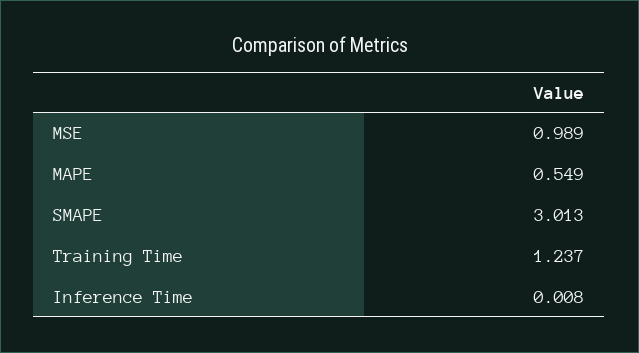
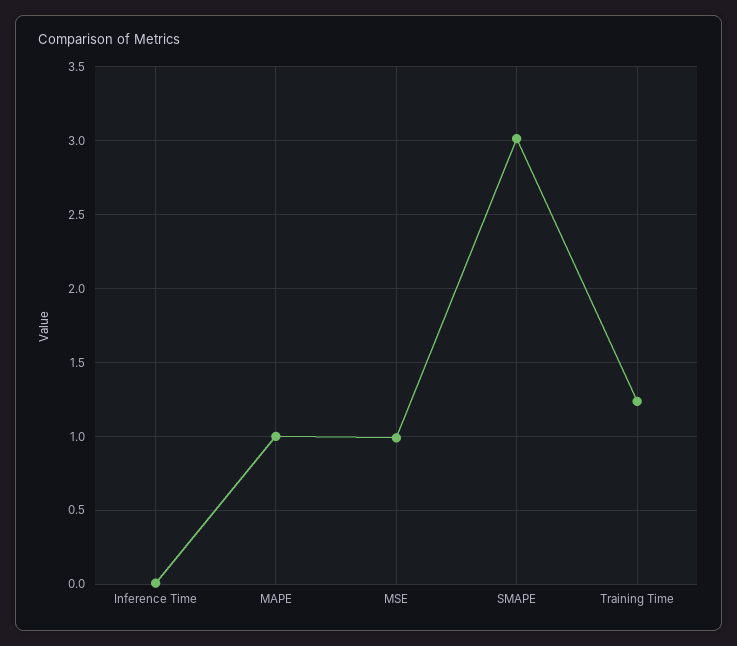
  {
    "MSE": 0.989,
-   "MAPE": 0.549,
+   "MAPE": 1,
    "SMAPE": 3.013,
    "Training Time": 1.237,
    "Inference Time": 0.008
  }

